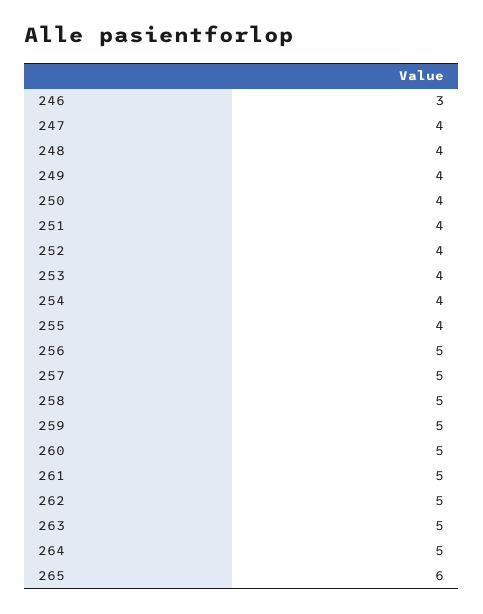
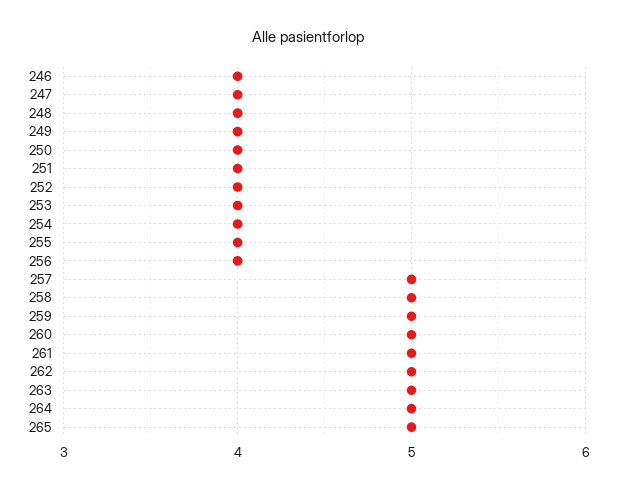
  {
-   "246": 3,
+   "246": 4,
    "247": 4,
    "248": 4,
    "249": 4,
    "250": 4,
    "251": 4,
    "252": 4,
    "253": 4,
    "254": 4,
    "255": 4,
-   "256": 5,
+   "256": 4,
    "257": 5,
    "258": 5,
    "259": 5,
    "260": 5,
    "261": 5,
    "262": 5,
    "263": 5,
    "264": 5,
-   "265": 6
+   "265": 5
  }

